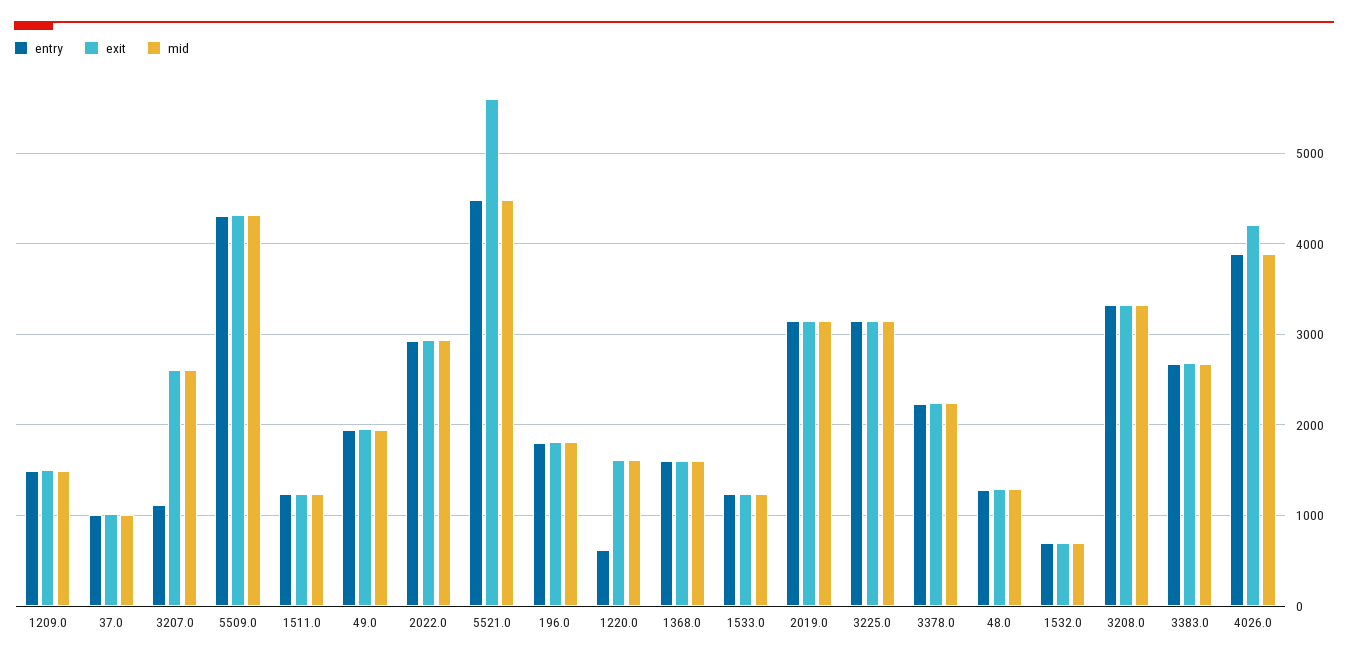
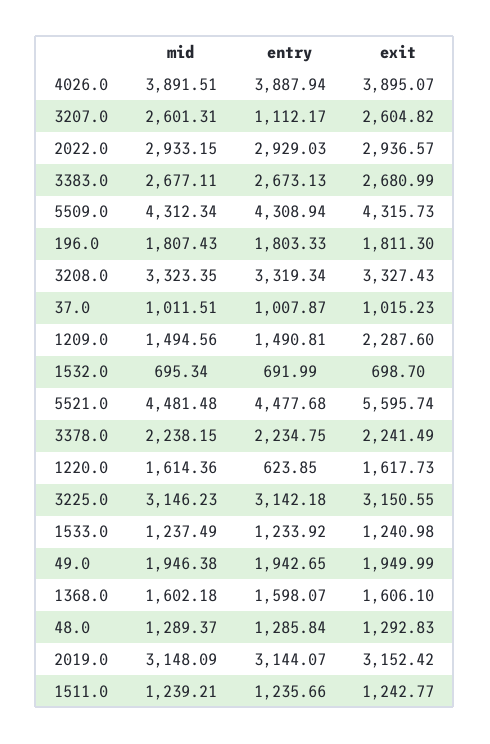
  {
    "entry": {
      "1209.0": 1490.81,
      "37.0": 1007.87,
      "3207.0": 1112.17,
      "5509.0": 4308.94,
      "1511.0": 1235.66,
      "49.0": 1942.65,
      "2022.0": 2929.03,
      "5521.0": 4477.68,
      "196.0": 1803.33,
      "1220.0": 623.85,
      "1368.0": 1598.07,
      "1533.0": 1233.92,
      "2019.0": 3144.07,
      "3225.0": 3142.18,
      "3378.0": 2234.75,
      "48.0": 1285.84,
      "1532.0": 691.99,
      "3208.0": 3319.34,
      "3383.0": 2673.13,
      "4026.0": 3887.94
    },
    "exit": {
-     "1209.0": 1500,
+     "1209.0": 2287.6,
      "37.0": 1015.23,
      "3207.0": 2604.82,
      "5509.0": 4315.73,
      "1511.0": 1242.77,
      "49.0": 1949.99,
      "2022.0": 2936.57,
      "5521.0": 5595.74,
      "196.0": 1811.3,
      "1220.0": 1617.73,
      "1368.0": 1606.1,
      "1533.0": 1240.98,
      "2019.0": 3152.42,
      "3225.0": 3150.55,
      "3378.0": 2241.49,
      "48.0": 1292.83,
      "1532.0": 698.7,
      "3208.0": 3327.43,
      "3383.0": 2680.99,
-     "4026.0": 4200
+     "4026.0": 3895.07
    },
    "mid": {
      "1209.0": 1494.56,
      "37.0": 1011.51,
      "3207.0": 2601.31,
      "5509.0": 4312.34,
      "1511.0": 1239.21,
      "49.0": 1946.38,
      "2022.0": 2933.15,
      "5521.0": 4481.48,
      "196.0": 1807.43,
      "1220.0": 1614.36,
      "1368.0": 1602.18,
      "1533.0": 1237.49,
      "2019.0": 3148.09,
      "3225.0": 3146.23,
      "3378.0": 2238.15,
      "48.0": 1289.37,
      "1532.0": 695.34,
      "3208.0": 3323.35,
      "3383.0": 2677.11,
      "4026.0": 3891.51
    }
  }

